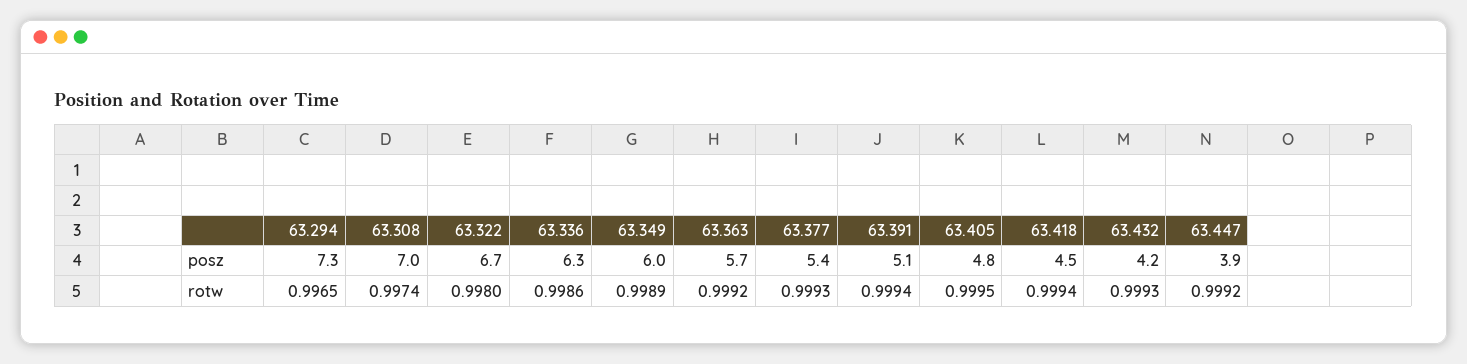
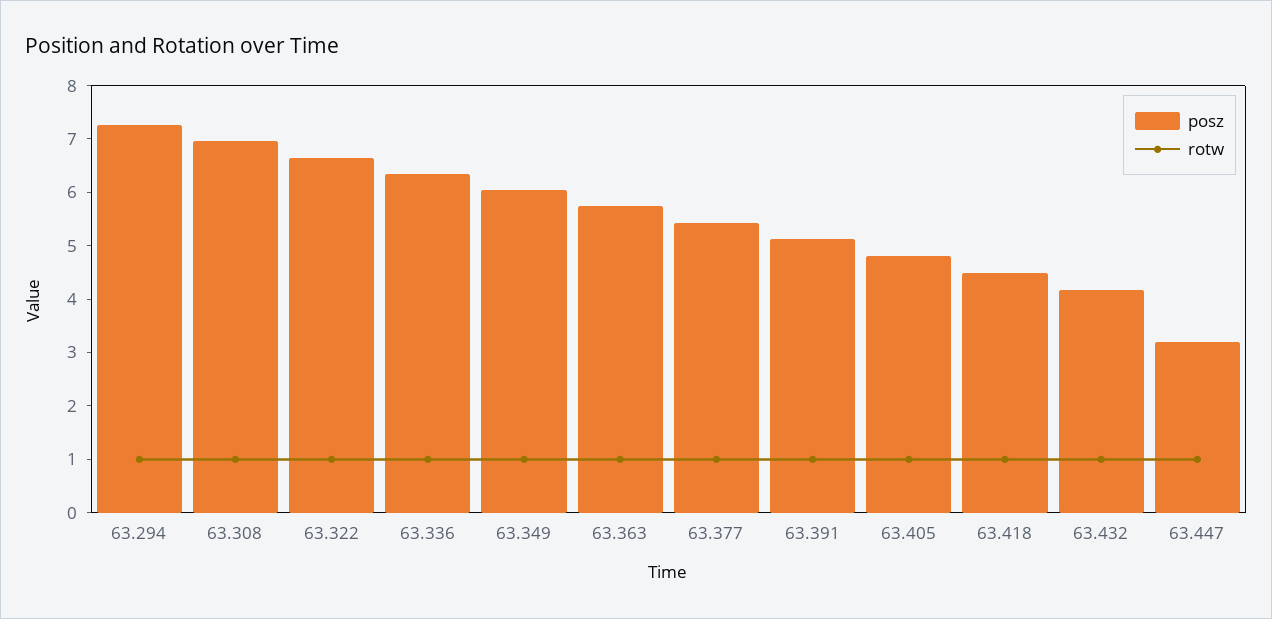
  {
    "posz": {
      "63.294": 7.3,
      "63.308": 7,
      "63.322": 6.7,
      "63.336": 6.3,
      "63.349": 6,
      "63.363": 5.7,
      "63.377": 5.4,
      "63.391": 5.1,
      "63.405": 4.8,
      "63.418": 4.5,
      "63.432": 4.2,
-     "63.447": 3.9
+     "63.447": 3.2
    },
    "rotw": {
      "63.294": 0.9965,
      "63.308": 0.9974,
      "63.322": 0.998,
      "63.336": 0.9986,
      "63.349": 0.9989,
      "63.363": 0.9992,
      "63.377": 0.9993,
      "63.391": 0.9994,
      "63.405": 0.9995,
      "63.418": 0.9994,
      "63.432": 0.9993,
      "63.447": 0.9992
    }
  }

